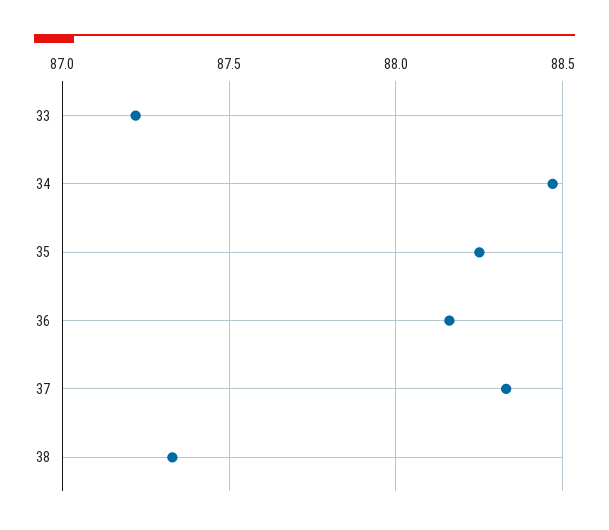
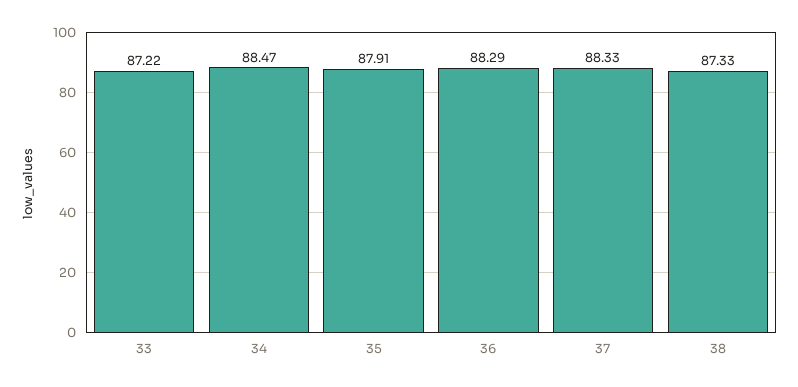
  {
    "33": 87.22,
    "34": 88.47,
-   "35": 88.25,
+   "35": 87.91,
-   "36": 88.15,
+   "36": 88.29,
    "37": 88.33,
    "38": 87.33
  }

